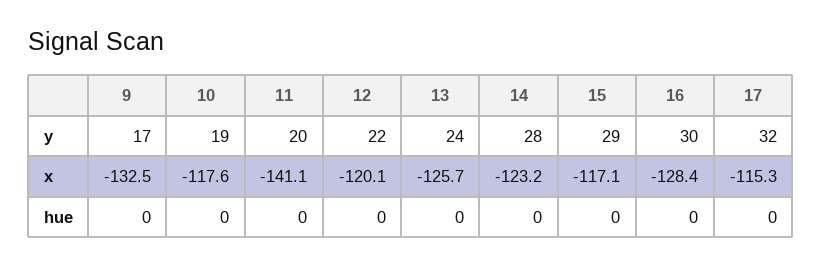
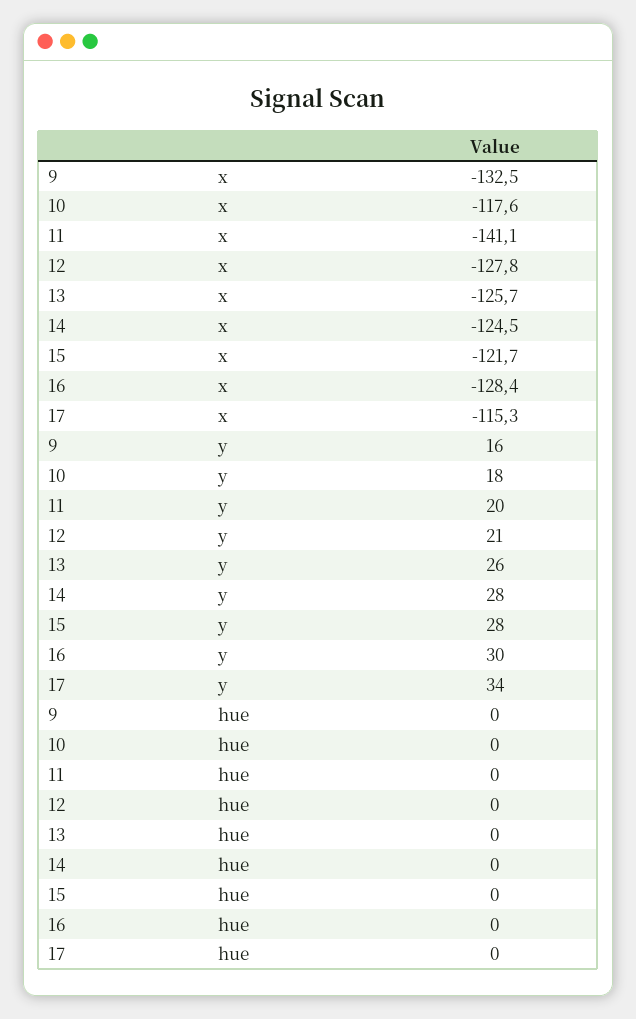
  {
    "9": {
-     "y": 17,
+     "y": 16,
      "x": -132.5,
      "hue": 0
    },
    "10": {
-     "y": 19,
+     "y": 18,
      "x": -117.6,
      "hue": 0
    },
    "11": {
      "y": 20,
      "x": -141.1,
      "hue": 0
    },
    "12": {
-     "y": 22,
+     "y": 21,
-     "x": -120.1,
+     "x": -127.8,
      "hue": 0
    },
    "13": {
-     "y": 24,
+     "y": 26,
      "x": -125.7,
      "hue": 0
    },
    "14": {
      "y": 28,
-     "x": -123.2,
+     "x": -124.5,
      "hue": 0
    },
    "15": {
-     "y": 29,
+     "y": 28,
-     "x": -117.1,
+     "x": -121.7,
      "hue": 0
    },
    "16": {
      "y": 30,
      "x": -128.4,
      "hue": 0
    },
    "17": {
-     "y": 32,
+     "y": 34,
      "x": -115.3,
      "hue": 0
    }
  }

